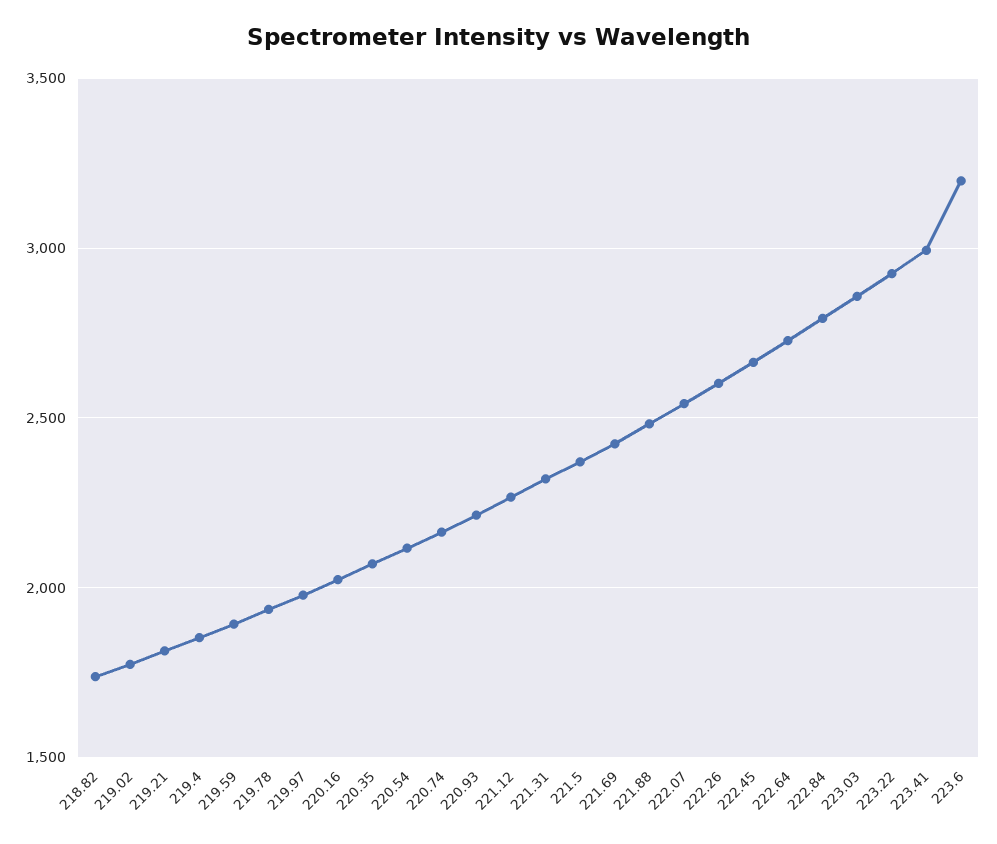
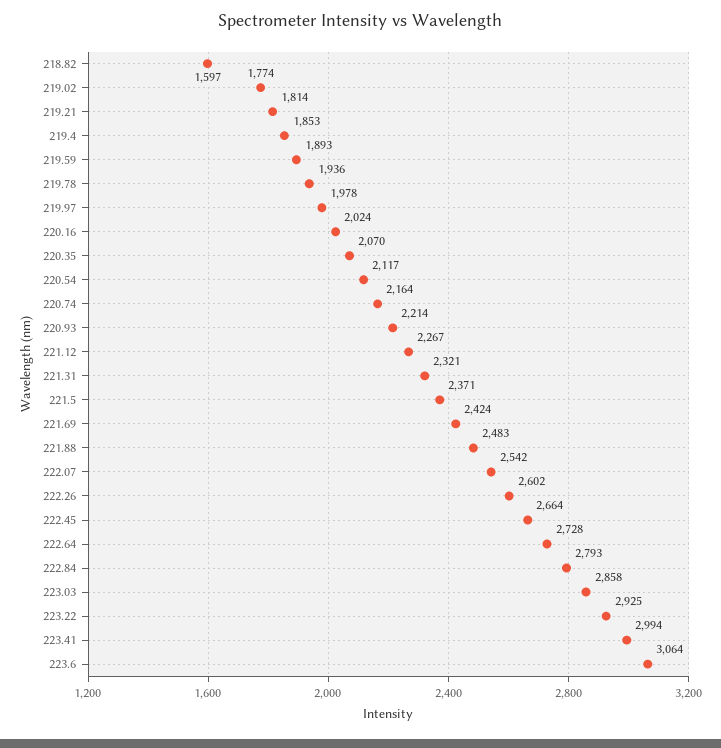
  {
-   "218.82": 1750,
+   "218.82": 1597,
    "219.02": 1774,
    "219.21": 1814,
    "219.4": 1853,
    "219.59": 1893,
    "219.78": 1936,
    "219.97": 1978,
    "220.16": 2024,
    "220.35": 2070,
    "220.54": 2117,
    "220.74": 2164,
    "220.93": 2214,
    "221.12": 2267,
    "221.31": 2321,
    "221.5": 2371,
    "221.69": 2424,
    "221.88": 2483,
    "222.07": 2542,
    "222.26": 2602,
    "222.45": 2664,
    "222.64": 2728,
    "222.84": 2793,
    "223.03": 2858,
    "223.22": 2925,
    "223.41": 2994,
-   "223.6": 3200
+   "223.6": 3064
  }

